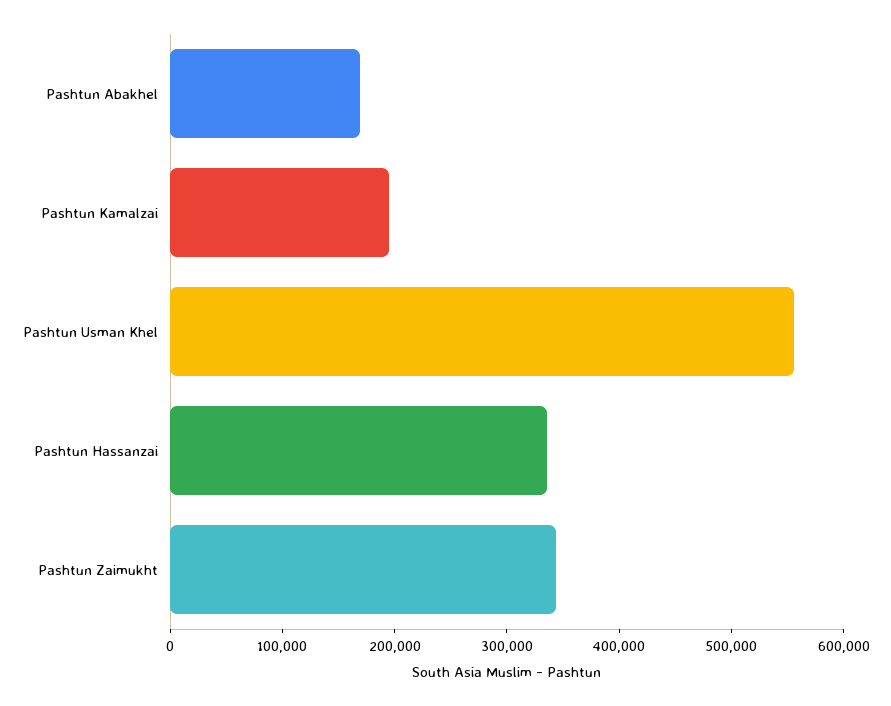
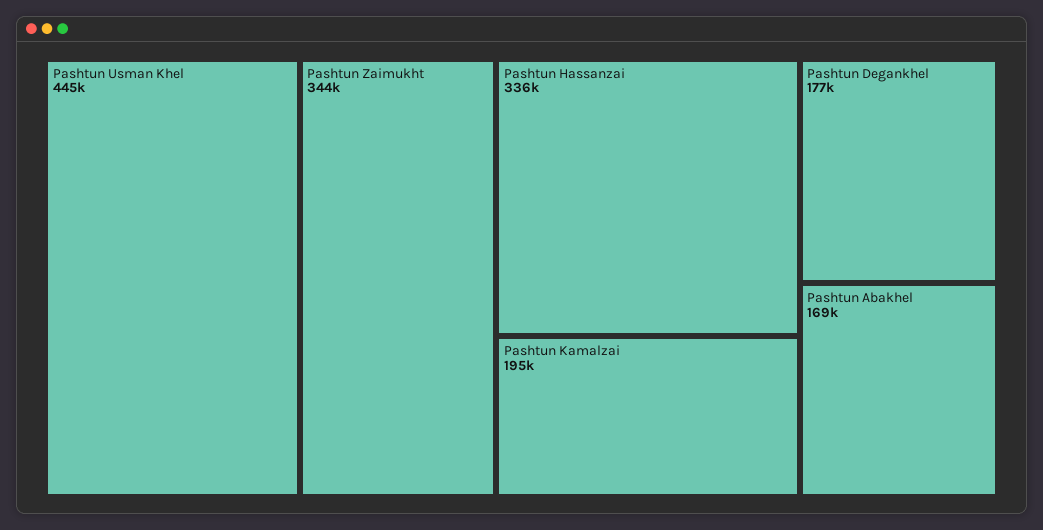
  {
    "Pashtun Abakhel": 169000,
    "Pashtun Kamalzai": 195000,
-   "Pashtun Usman Khel": 560000,
+   "Pashtun Usman Khel": 445000,
    "Pashtun Hassanzai": 336000,
-   "Pashtun Zaimukht": 344000
+   "Pashtun Zaimukht": 344000,
+   "Pashtun Degankhel": 177000
  }

